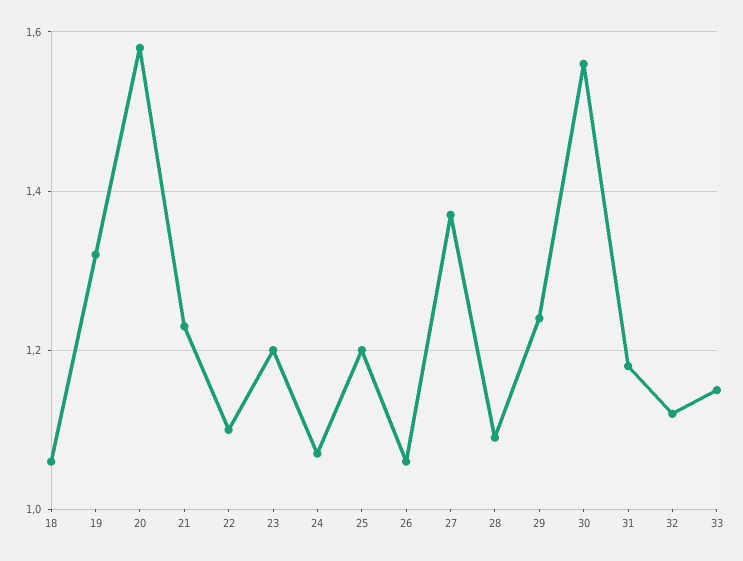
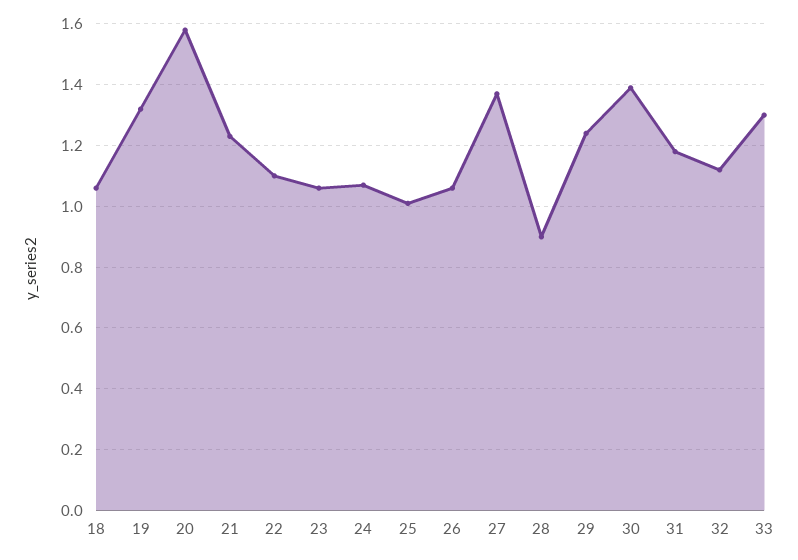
  {
    "18": 1.05,
    "19": 1.3,
    "20": 1.6,
    "21": 1.25,
    "22": 1.1,
-   "23": 1.2,
+   "23": 1.05,
    "24": 1.05,
-   "25": 1.2,
+   "25": 1,
    "26": 1.05,
    "27": 1.35,
-   "28": 1.1,
+   "28": 0.9,
    "29": 1.25,
-   "30": 1.55,
+   "30": 1.4,
    "31": 1.2,
    "32": 1.1,
-   "33": 1.15
+   "33": 1.3
  }

